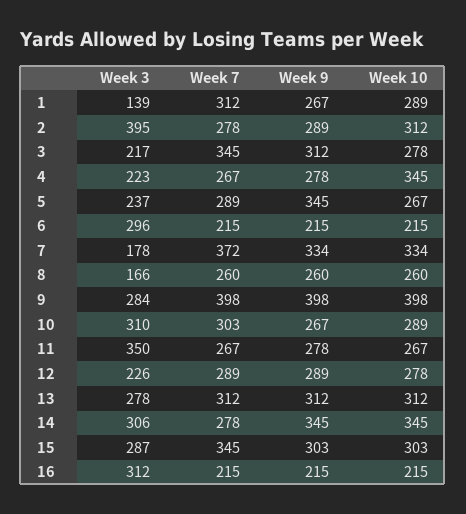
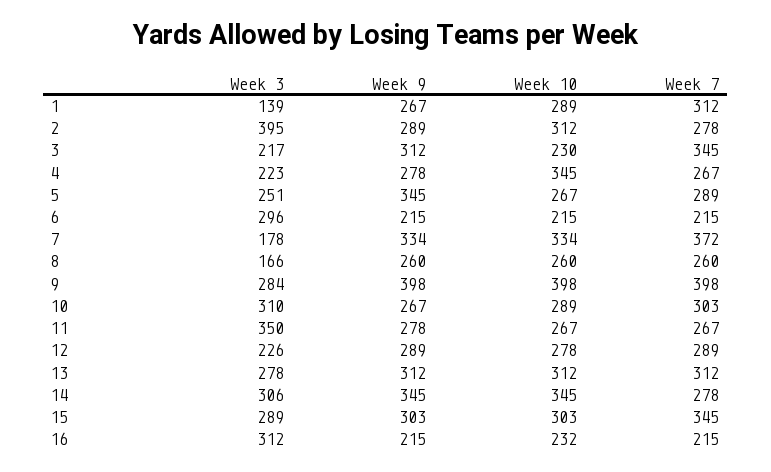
  {
    "Week 3": {
      "1": 139,
      "2": 395,
      "3": 217,
      "4": 223,
-     "5": 237,
+     "5": 251,
      "6": 296,
      "7": 178,
      "8": 166,
      "9": 284,
      "10": 310,
      "11": 350,
      "12": 226,
      "13": 278,
      "14": 306,
-     "15": 287,
+     "15": 289,
      "16": 312
    },
    "Week 7": {
      "1": 312,
      "2": 278,
      "3": 345,
      "4": 267,
      "5": 289,
      "6": 215,
      "7": 372,
      "8": 260,
      "9": 398,
      "10": 303,
      "11": 267,
      "12": 289,
      "13": 312,
      "14": 278,
      "15": 345,
      "16": 215
    },
    "Week 9": {
      "1": 267,
      "2": 289,
      "3": 312,
      "4": 278,
      "5": 345,
      "6": 215,
      "7": 334,
      "8": 260,
      "9": 398,
      "10": 267,
      "11": 278,
      "12": 289,
      "13": 312,
      "14": 345,
      "15": 303,
      "16": 215
    },
    "Week 10": {
      "1": 289,
      "2": 312,
-     "3": 278,
+     "3": 230,
      "4": 345,
      "5": 267,
      "6": 215,
      "7": 334,
      "8": 260,
      "9": 398,
      "10": 289,
      "11": 267,
      "12": 278,
      "13": 312,
      "14": 345,
      "15": 303,
-     "16": 215
+     "16": 232
    }
  }

